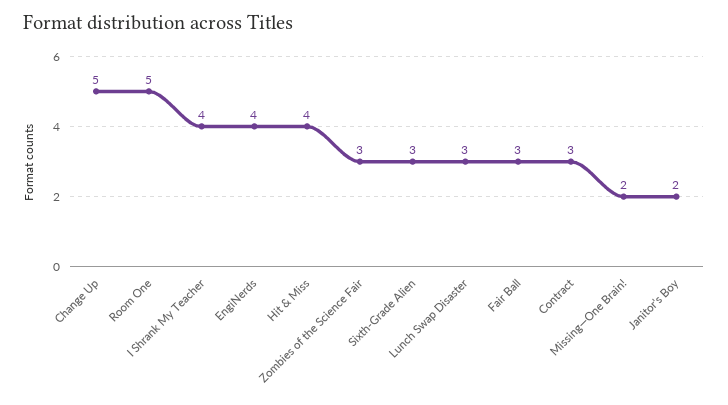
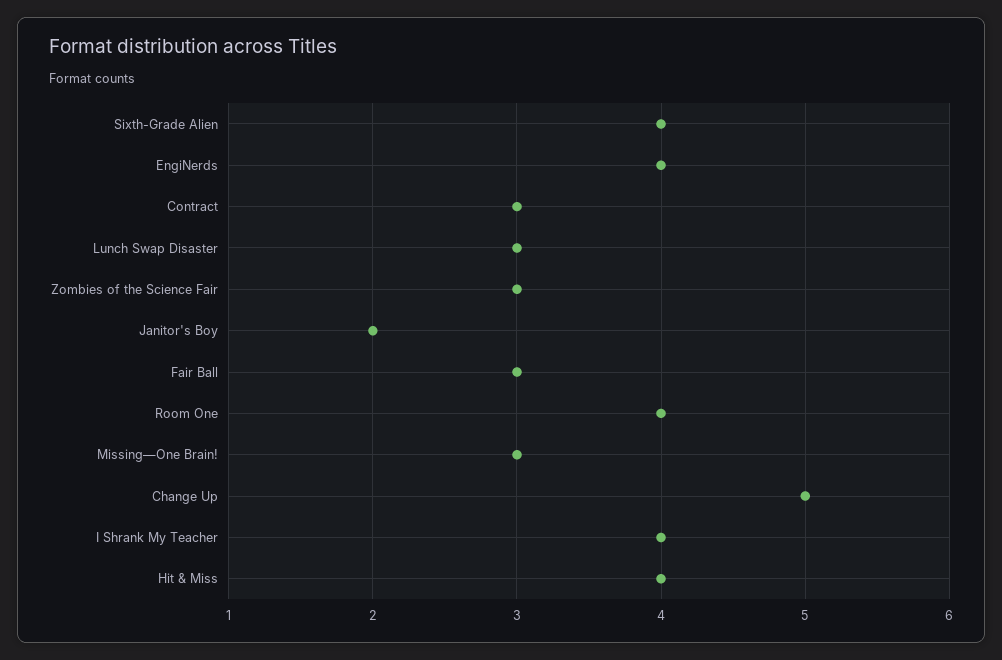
  {
    "Change Up": 5,
-   "Room One": 5,
+   "Room One": 4,
    "I Shrank My Teacher": 4,
    "EngiNerds": 4,
    "Hit & Miss": 4,
    "Zombies of the Science Fair": 3,
-   "Sixth-Grade Alien": 3,
+   "Sixth-Grade Alien": 4,
    "Lunch Swap Disaster": 3,
    "Fair Ball": 3,
    "Contract": 3,
-   "Missing—One Brain!": 2,
+   "Missing—One Brain!": 3,
    "Janitor's Boy": 2
  }

